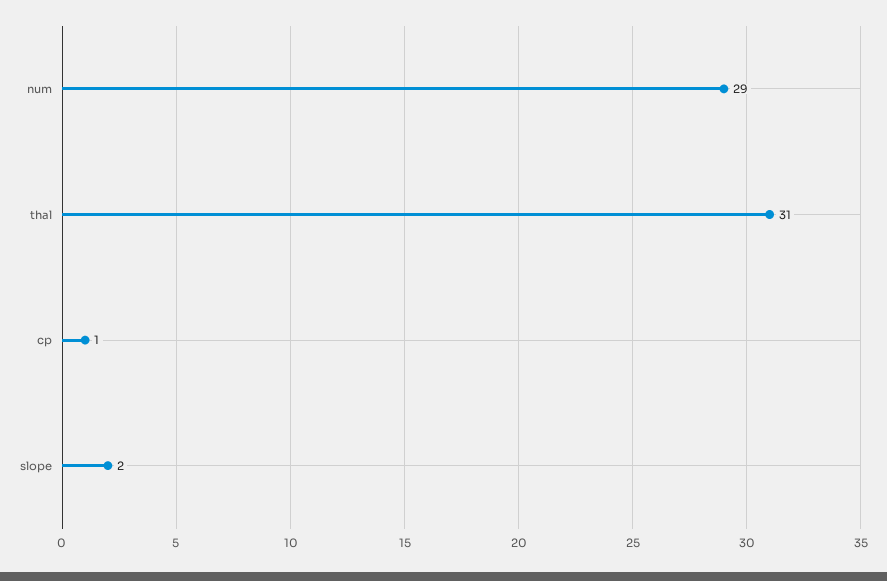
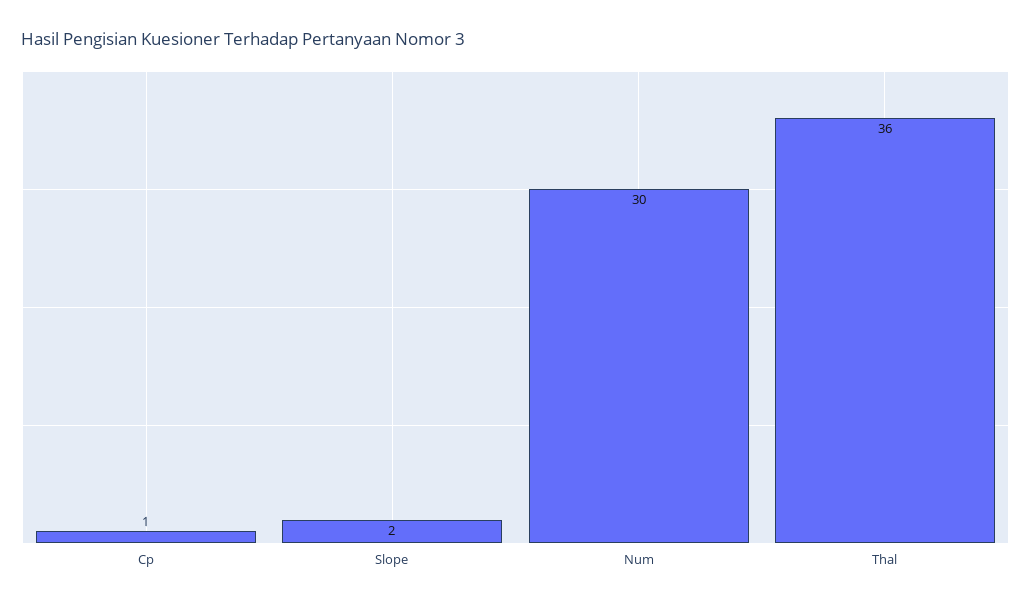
  {
-   "num": 29,
+   "num": 30,
-   "thal": 31,
+   "thal": 36,
    "cp": 1,
    "slope": 2
  }

